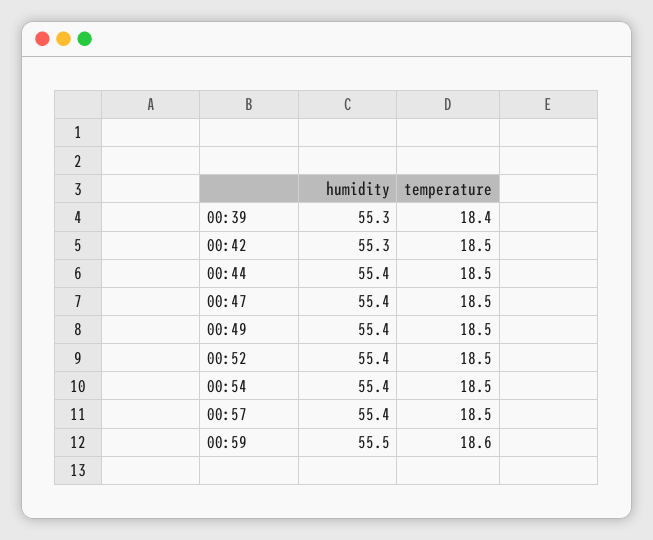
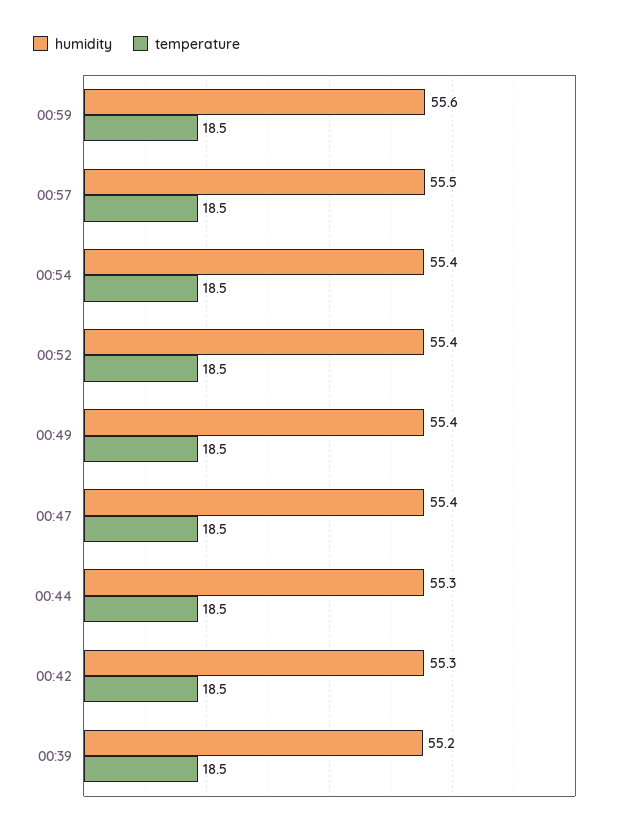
  {
    "humidity": {
-     "00:39": 55.3,
+     "00:39": 55.2,
      "00:42": 55.3,
-     "00:44": 55.4,
+     "00:44": 55.3,
      "00:47": 55.4,
      "00:49": 55.4,
      "00:52": 55.4,
      "00:54": 55.4,
-     "00:57": 55.4,
+     "00:57": 55.5,
-     "00:59": 55.5
+     "00:59": 55.6
    },
    "temperature": {
-     "00:39": 18.4,
+     "00:39": 18.5,
      "00:42": 18.5,
      "00:44": 18.5,
      "00:47": 18.5,
      "00:49": 18.5,
      "00:52": 18.5,
      "00:54": 18.5,
      "00:57": 18.5,
-     "00:59": 18.6
+     "00:59": 18.5
    }
  }

